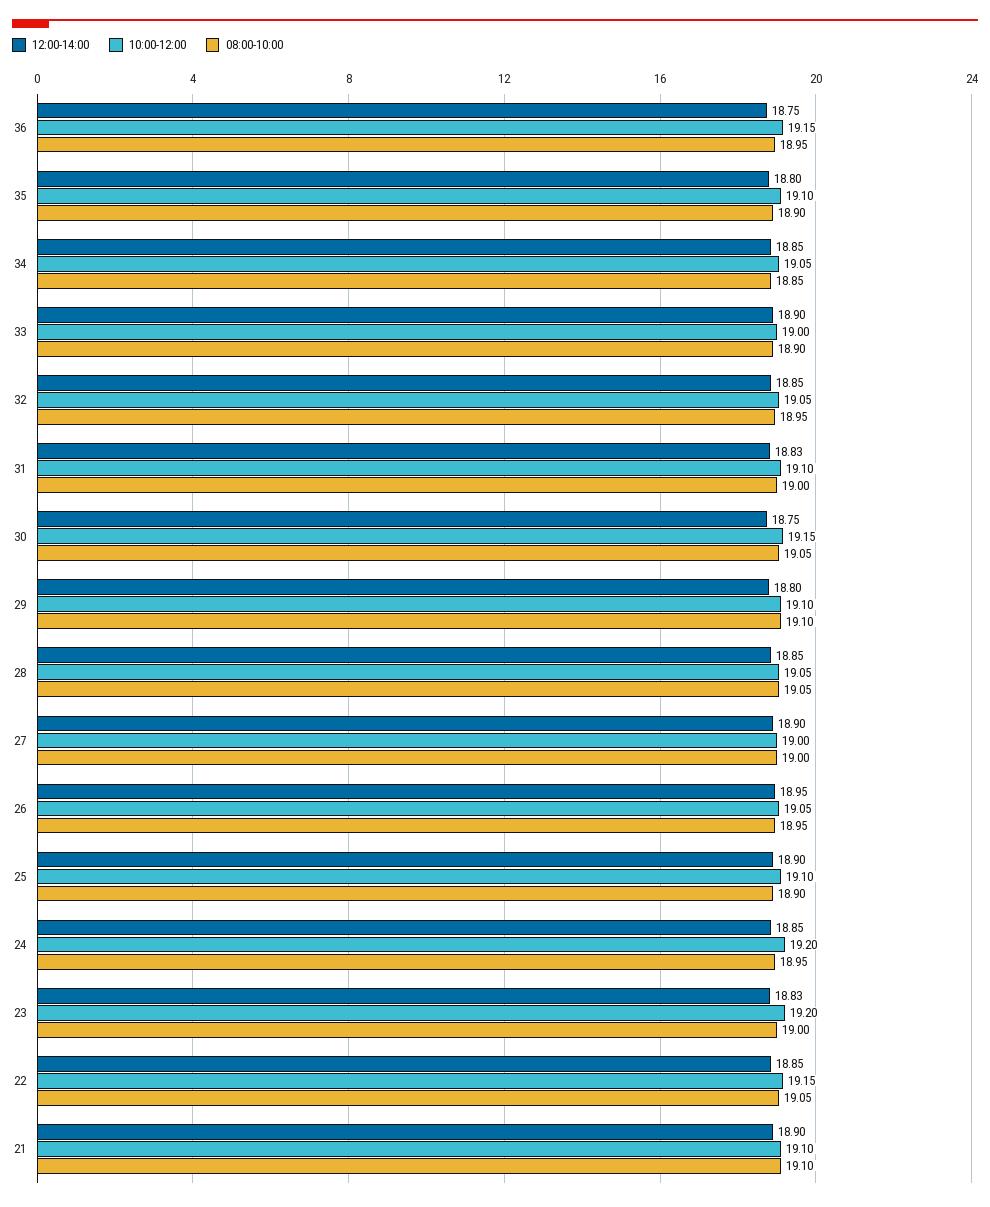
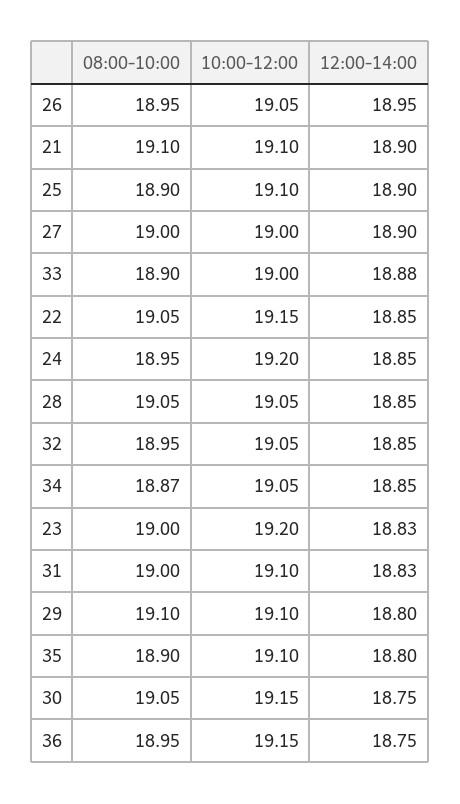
  {
    "12:00-14:00": {
      "36": 18.75,
      "35": 18.8,
      "34": 18.85,
-     "33": 18.9,
+     "33": 18.88,
      "32": 18.85,
      "31": 18.83,
      "30": 18.75,
      "29": 18.8,
      "28": 18.85,
      "27": 18.9,
      "26": 18.95,
      "25": 18.9,
      "24": 18.85,
      "23": 18.83,
      "22": 18.85,
      "21": 18.9
    },
    "10:00-12:00": {
      "36": 19.15,
      "35": 19.1,
      "34": 19.05,
      "33": 19,
      "32": 19.05,
      "31": 19.1,
      "30": 19.15,
      "29": 19.1,
      "28": 19.05,
      "27": 19,
      "26": 19.05,
      "25": 19.1,
      "24": 19.2,
      "23": 19.2,
      "22": 19.15,
      "21": 19.1
    },
    "08:00-10:00": {
      "36": 18.95,
      "35": 18.9,
-     "34": 18.85,
+     "34": 18.87,
      "33": 18.9,
      "32": 18.95,
      "31": 19,
      "30": 19.05,
      "29": 19.1,
      "28": 19.05,
      "27": 19,
      "26": 18.95,
      "25": 18.9,
      "24": 18.95,
      "23": 19,
      "22": 19.05,
      "21": 19.1
    }
  }

